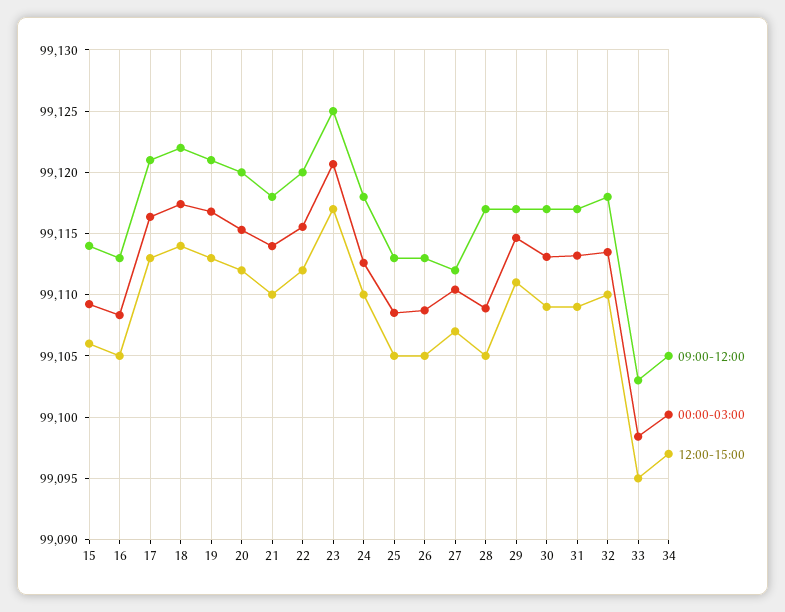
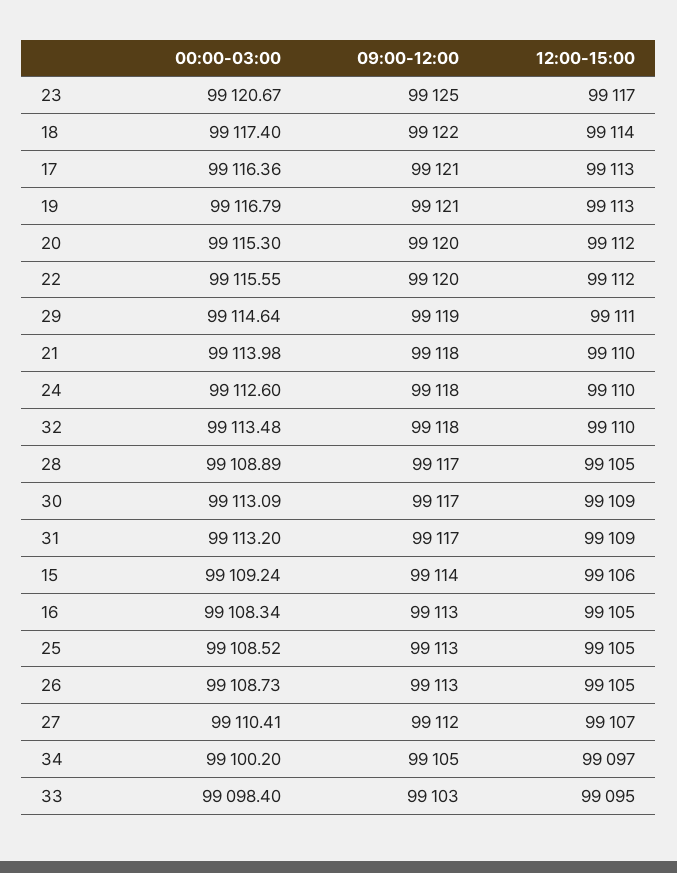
  {
    "09:00-12:00": {
      "15": 99114,
      "16": 99113,
      "17": 99121,
      "18": 99122,
      "19": 99121,
      "20": 99120,
      "21": 99118,
      "22": 99120,
      "23": 99125,
      "24": 99118,
      "25": 99113,
      "26": 99113,
      "27": 99112,
      "28": 99117,
-     "29": 99117,
+     "29": 99119,
      "30": 99117,
      "31": 99117,
      "32": 99118,
      "33": 99103,
      "34": 99105
    },
    "00:00-03:00": {
      "15": 99109.24,
      "16": 99108.34,
      "17": 99116.36,
      "18": 99117.4,
      "19": 99116.79,
      "20": 99115.3,
      "21": 99113.98,
      "22": 99115.55,
      "23": 99120.67,
      "24": 99112.6,
      "25": 99108.52,
      "26": 99108.73,
      "27": 99110.41,
      "28": 99108.89,
      "29": 99114.64,
      "30": 99113.09,
      "31": 99113.2,
      "32": 99113.48,
      "33": 99098.4,
      "34": 99100.2
    },
    "12:00-15:00": {
      "15": 99106,
      "16": 99105,
      "17": 99113,
      "18": 99114,
      "19": 99113,
      "20": 99112,
      "21": 99110,
      "22": 99112,
      "23": 99117,
      "24": 99110,
      "25": 99105,
      "26": 99105,
      "27": 99107,
      "28": 99105,
      "29": 99111,
      "30": 99109,
      "31": 99109,
      "32": 99110,
      "33": 99095,
      "34": 99097
    }
  }

